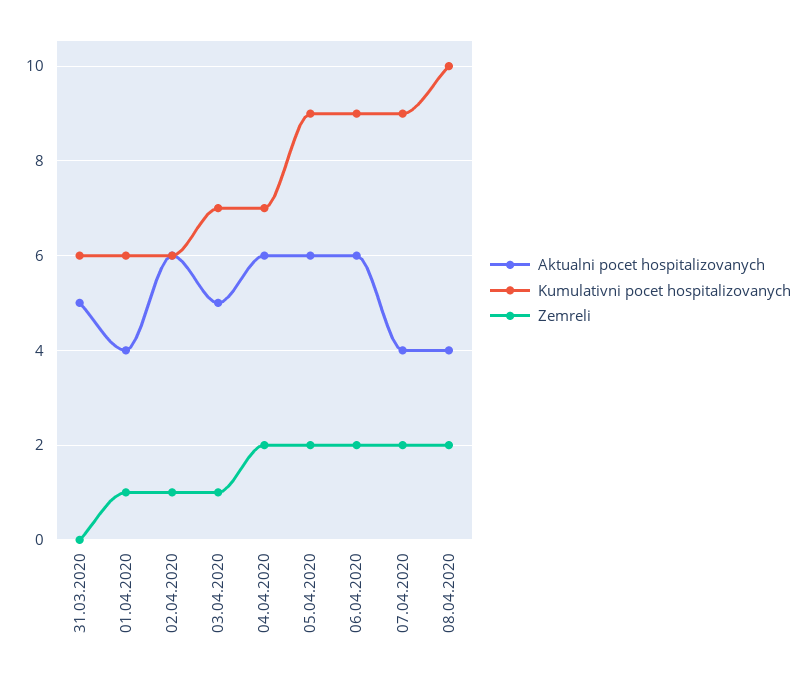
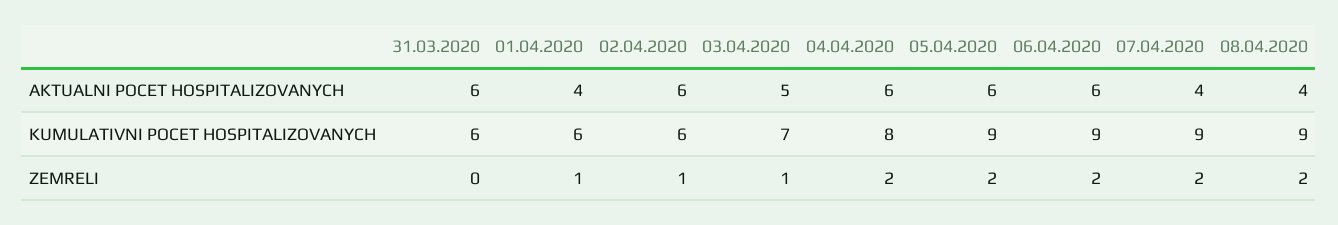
  {
    "Aktualni pocet hospitalizovanych": {
-     "31.03.2020": 5,
+     "31.03.2020": 6,
      "01.04.2020": 4,
      "02.04.2020": 6,
      "03.04.2020": 5,
      "04.04.2020": 6,
      "05.04.2020": 6,
      "06.04.2020": 6,
      "07.04.2020": 4,
      "08.04.2020": 4
    },
    "Kumulativni pocet hospitalizovanych": {
      "31.03.2020": 6,
      "01.04.2020": 6,
      "02.04.2020": 6,
      "03.04.2020": 7,
-     "04.04.2020": 7,
+     "04.04.2020": 8,
      "05.04.2020": 9,
      "06.04.2020": 9,
      "07.04.2020": 9,
-     "08.04.2020": 10
+     "08.04.2020": 9
    },
    "Zemreli": {
      "31.03.2020": 0,
      "01.04.2020": 1,
      "02.04.2020": 1,
      "03.04.2020": 1,
      "04.04.2020": 2,
      "05.04.2020": 2,
      "06.04.2020": 2,
      "07.04.2020": 2,
      "08.04.2020": 2
    }
  }

